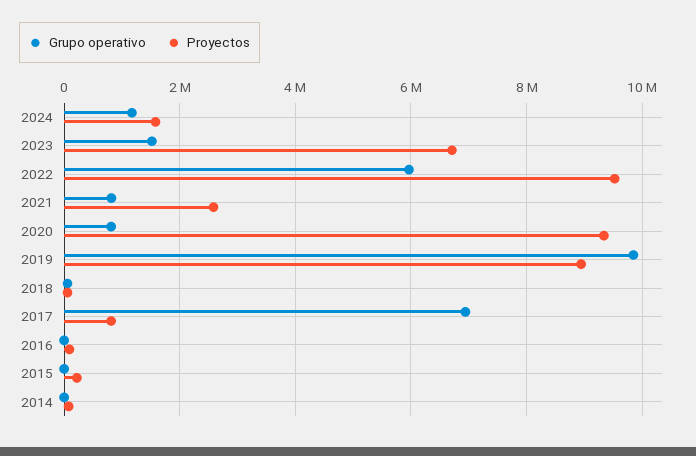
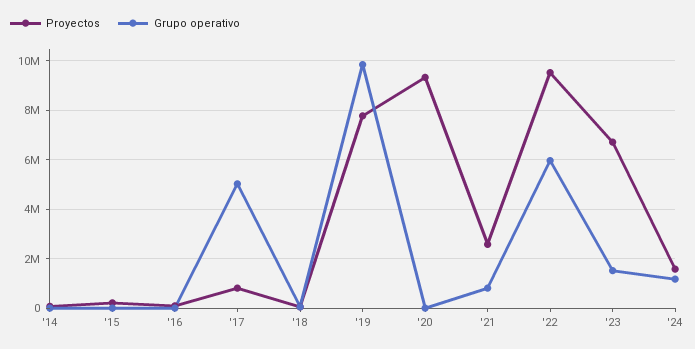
  {
    "Grupo operativo": {
      "2024": 1200000,
      "2023": 1600000,
      "2022": 6000000,
      "2021": 800000,
-     "2020": 800000,
+     "2020": 0,
      "2019": 9800000,
      "2018": 0,
-     "2017": 7000000,
+     "2017": 5000000,
      "2016": 0,
      "2015": 0,
      "2014": 0
    },
    "Proyectos": {
      "2024": 1600000,
      "2023": 6800000,
      "2022": 9600000,
      "2021": 2600000,
      "2020": 9400000,
-     "2019": 9000000,
+     "2019": 7750000,
      "2018": 0,
      "2017": 800000,
      "2016": 0,
      "2015": 200000,
      "2014": 0
    }
  }

